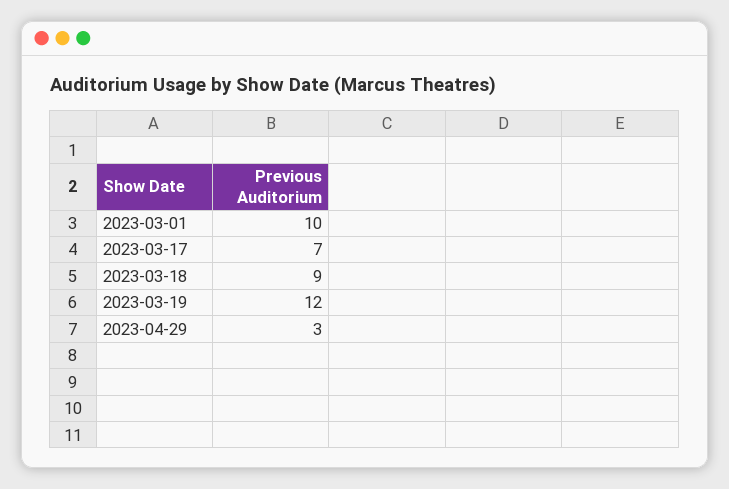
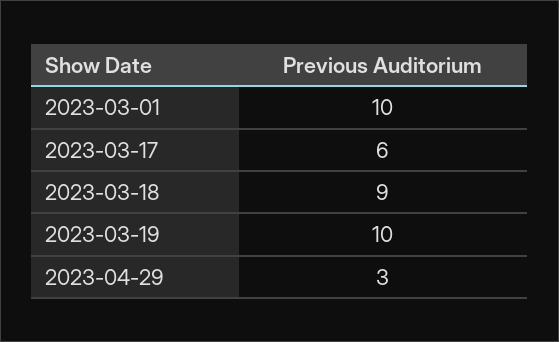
  {
    "2023-03-01": 10,
-   "2023-03-17": 7,
+   "2023-03-17": 6,
    "2023-03-18": 9,
-   "2023-03-19": 12,
+   "2023-03-19": 10,
    "2023-04-29": 3
  }

